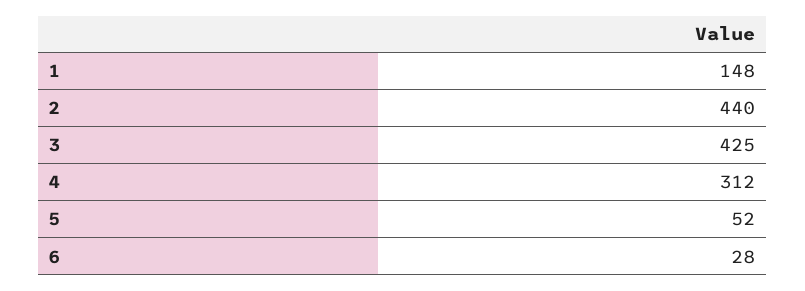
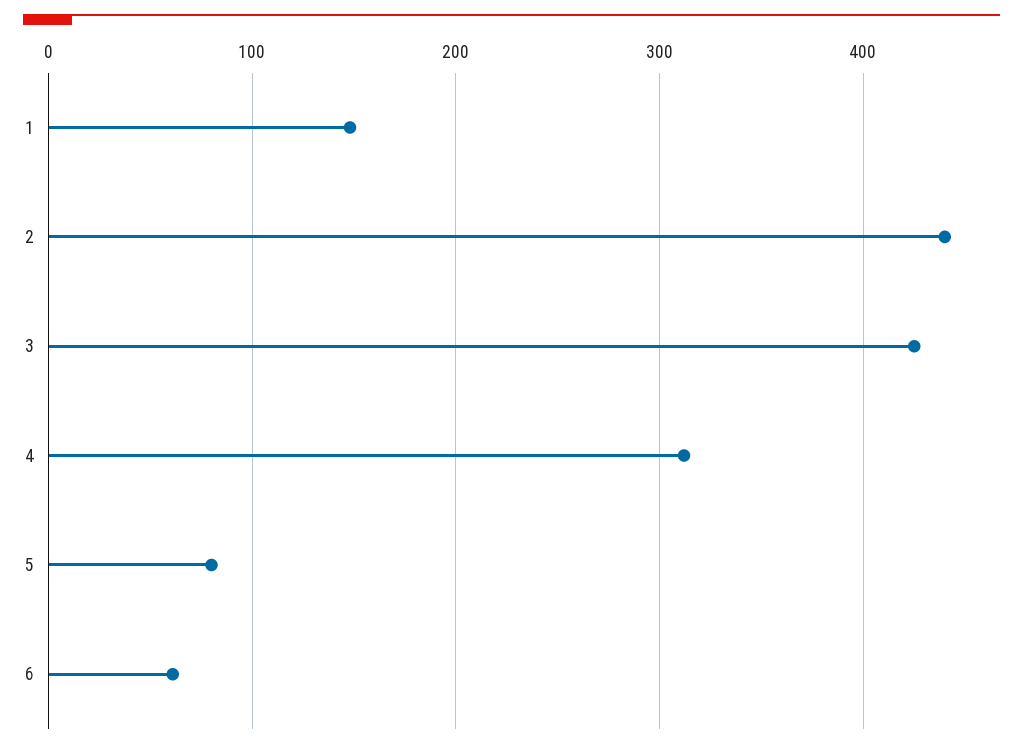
  {
    "1": 148,
    "2": 440,
    "3": 425,
    "4": 312,
-   "5": 52,
+   "5": 80,
-   "6": 28
+   "6": 60
  }

